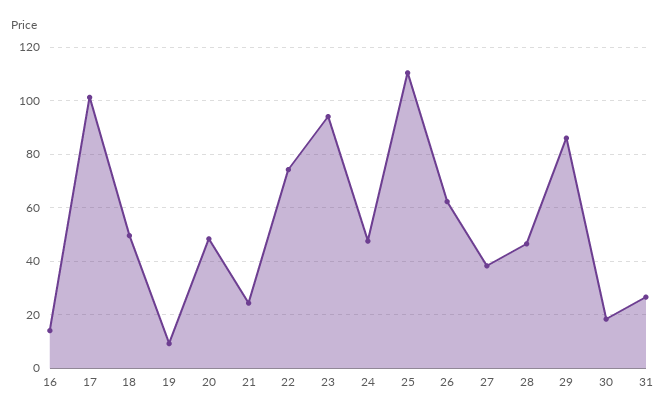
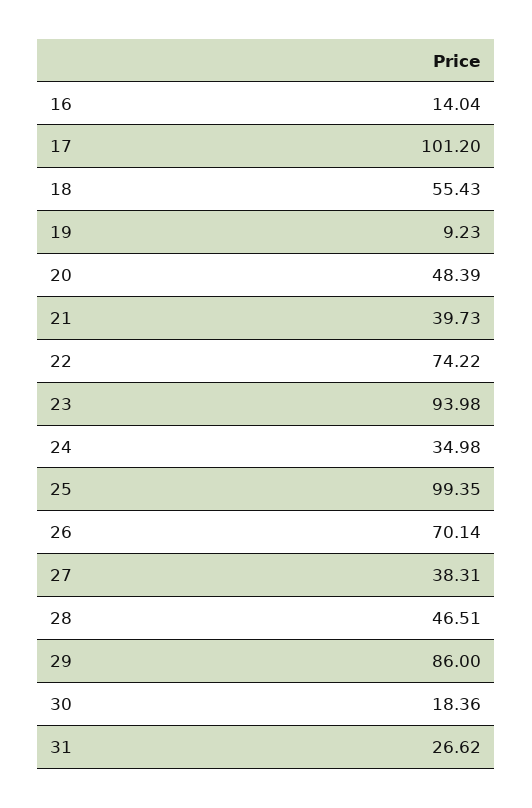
  {
    "16": 14.04,
    "17": 101.2,
-   "18": 50,
+   "18": 55.43,
    "19": 9.23,
    "20": 48.39,
-   "21": 25,
+   "21": 39.73,
    "22": 74.22,
    "23": 93.98,
-   "24": 47.5,
+   "24": 34.98,
-   "25": 110,
+   "25": 99.35,
-   "26": 62.5,
+   "26": 70.14,
    "27": 38.31,
    "28": 46.51,
    "29": 86,
    "30": 18.36,
    "31": 26.62
  }

